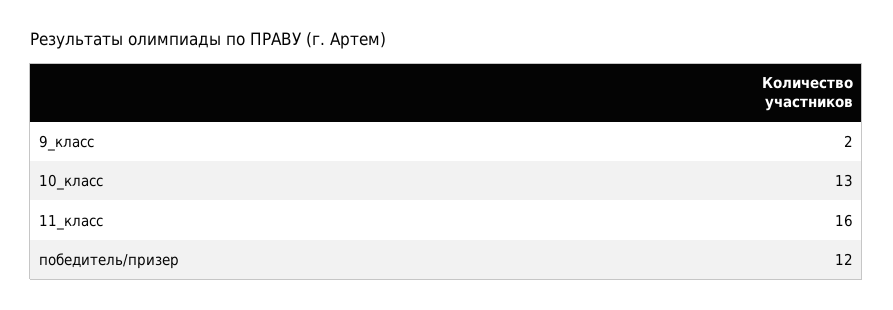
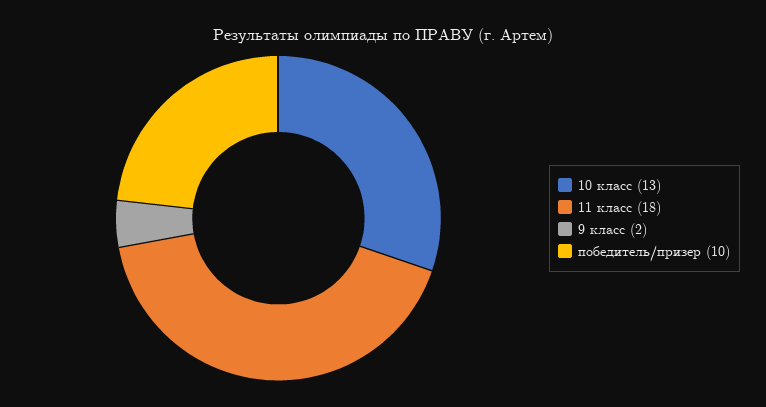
  {
    "9_класс": 2,
    "10_класс": 13,
-   "11_класс": 16,
+   "11_класс": 18,
-   "победитель/призер": 12
+   "победитель/призер": 10
  }

